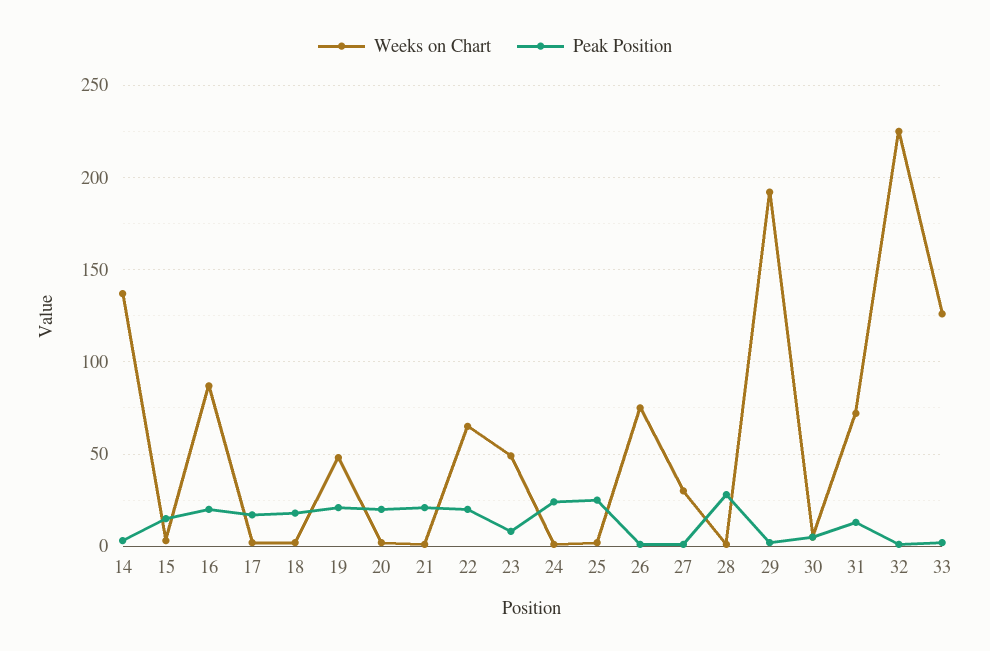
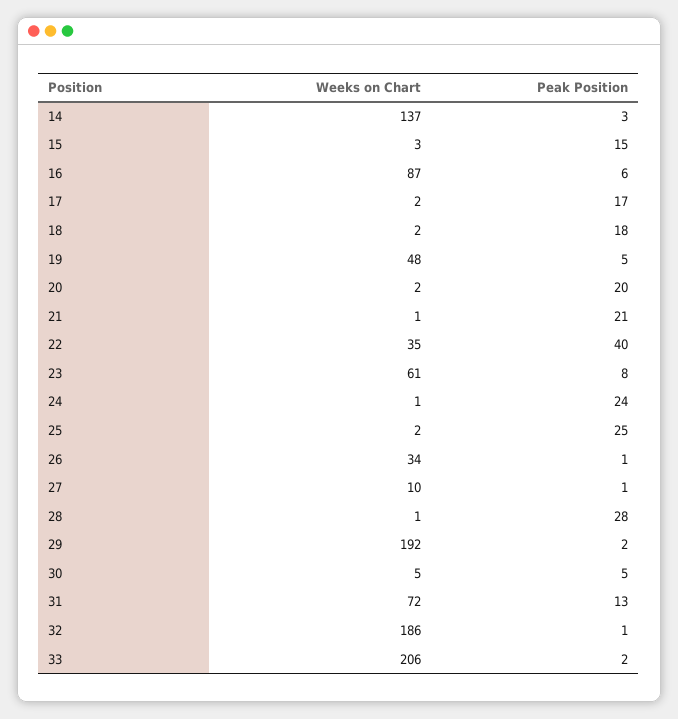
  {
    "Weeks on Chart": {
      "14": 137,
      "15": 3,
      "16": 87,
      "17": 2,
      "18": 2,
      "19": 48,
      "20": 2,
      "21": 1,
-     "22": 65,
+     "22": 35,
-     "23": 50,
+     "23": 61,
      "24": 1,
      "25": 2,
-     "26": 75,
+     "26": 34,
-     "27": 30,
+     "27": 10,
      "28": 1,
      "29": 192,
      "30": 5,
      "31": 72,
-     "32": 225,
+     "32": 186,
-     "33": 125
+     "33": 206
    },
    "Peak Position": {
      "14": 3,
      "15": 15,
-     "16": 20,
+     "16": 6,
      "17": 17,
      "18": 18,
-     "19": 20,
+     "19": 5,
      "20": 20,
      "21": 21,
-     "22": 20,
+     "22": 40,
      "23": 8,
      "24": 24,
      "25": 25,
      "26": 1,
      "27": 1,
      "28": 28,
      "29": 2,
      "30": 5,
      "31": 13,
      "32": 1,
      "33": 2
    }
  }

